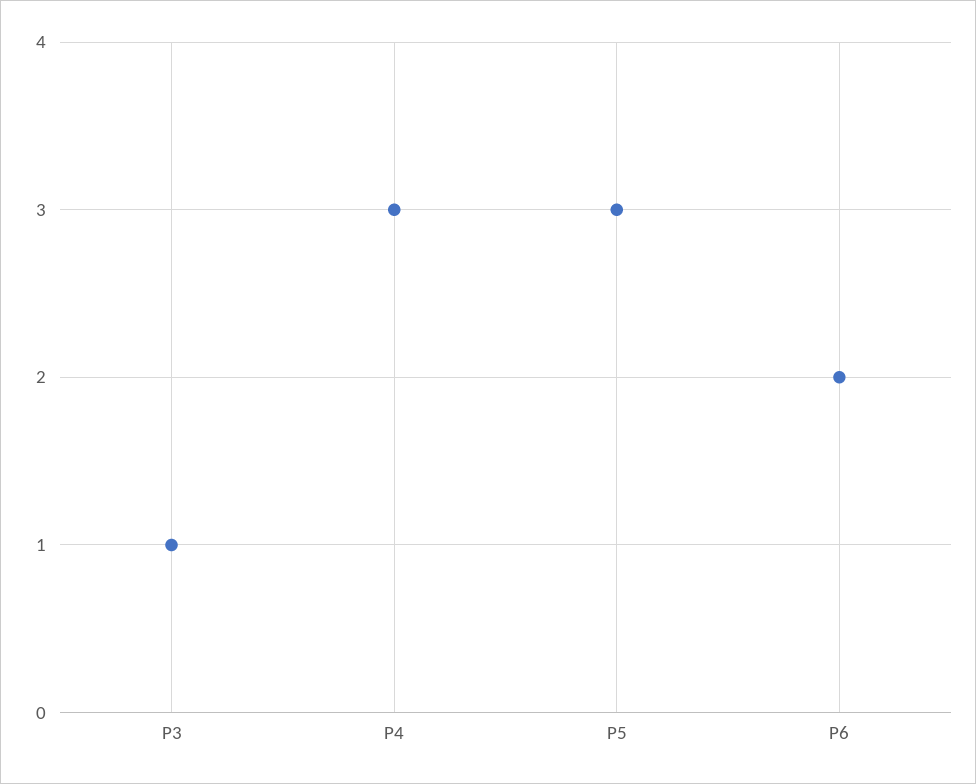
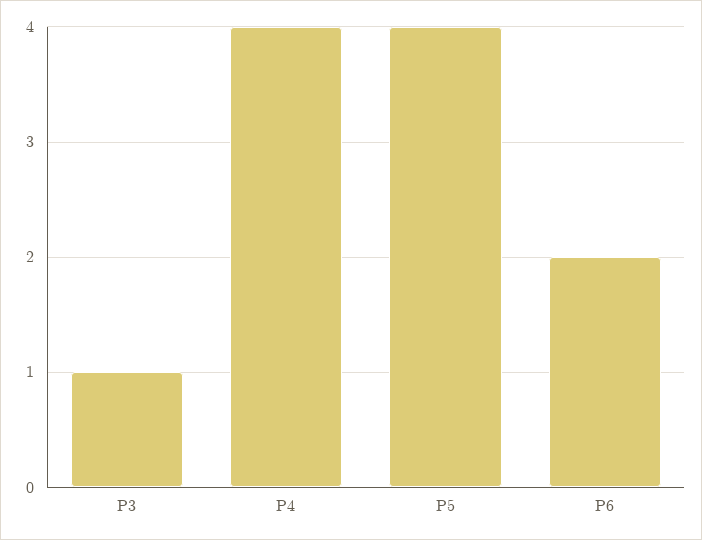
  {
    "P3": 1,
-   "P4": 3,
+   "P4": 4,
-   "P5": 3,
+   "P5": 4,
    "P6": 2
  }

